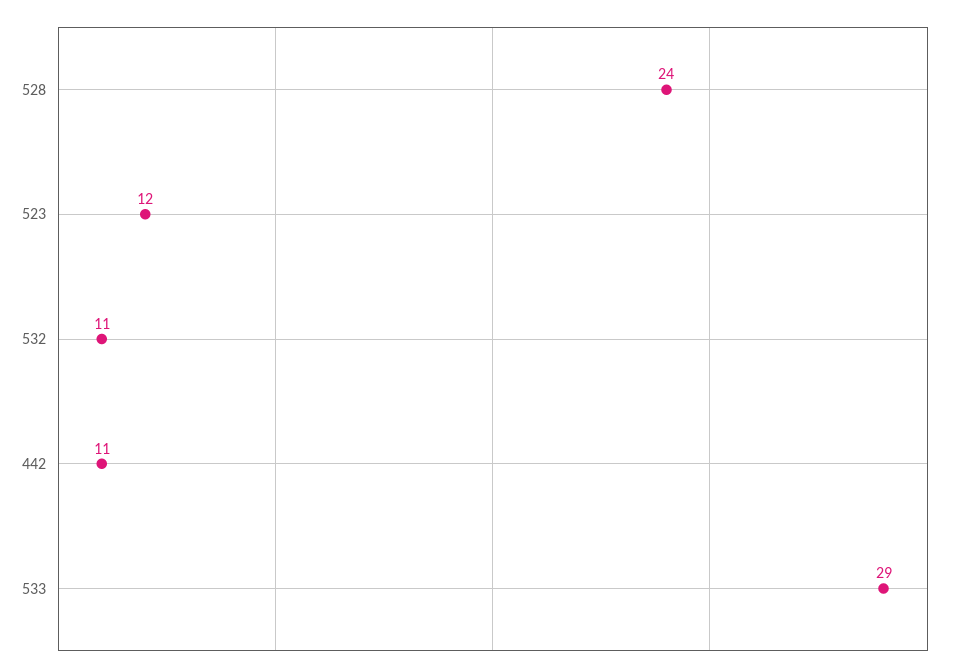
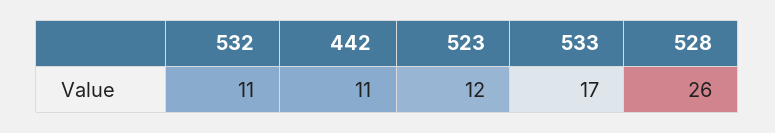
  {
-   "528": 24,
+   "528": 26,
    "523": 12,
    "532": 11,
    "442": 11,
-   "533": 29
+   "533": 17
  }

